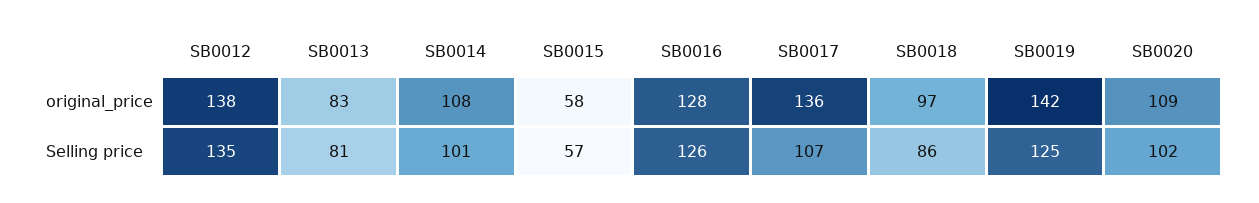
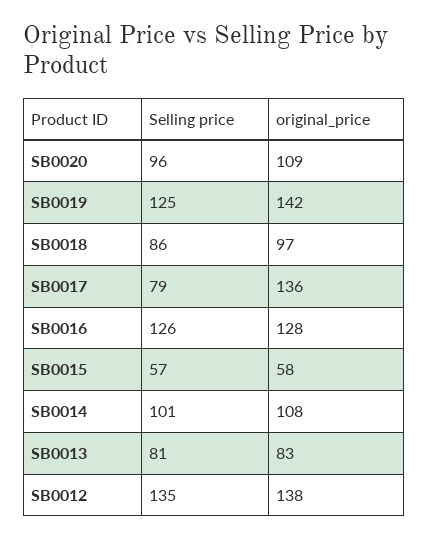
  {
    "SB0012": {
      "original_price": 138,
      "Selling price": 135
    },
    "SB0013": {
      "original_price": 83,
      "Selling price": 81
    },
    "SB0014": {
      "original_price": 108,
      "Selling price": 101
    },
    "SB0015": {
      "original_price": 58,
      "Selling price": 57
    },
    "SB0016": {
      "original_price": 128,
      "Selling price": 126
    },
    "SB0017": {
      "original_price": 136,
-     "Selling price": 107
+     "Selling price": 79
    },
    "SB0018": {
      "original_price": 97,
      "Selling price": 86
    },
    "SB0019": {
      "original_price": 142,
      "Selling price": 125
    },
    "SB0020": {
      "original_price": 109,
-     "Selling price": 102
+     "Selling price": 96
    }
  }

